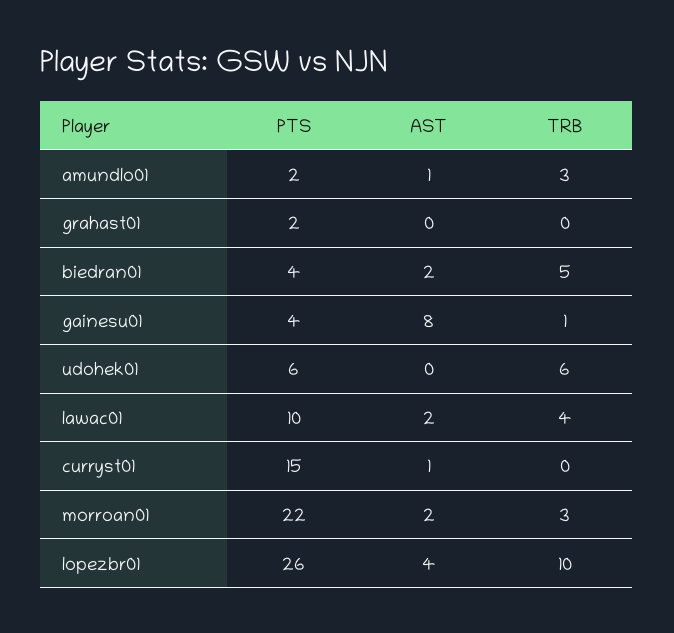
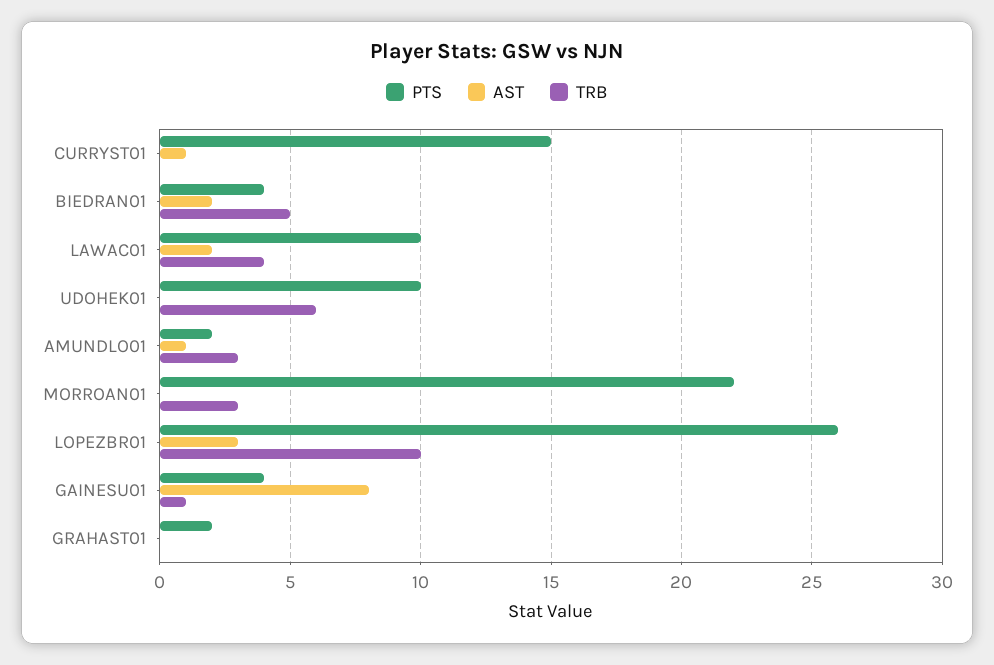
  {
    "PTS": {
      "amundlo01": 2,
      "grahast01": 2,
      "biedran01": 4,
      "gainesu01": 4,
-     "udohek01": 6,
+     "udohek01": 10,
      "lawac01": 10,
      "curryst01": 15,
      "morroan01": 22,
      "lopezbr01": 26
    },
    "AST": {
      "amundlo01": 1,
      "grahast01": 0,
      "biedran01": 2,
      "gainesu01": 8,
      "udohek01": 0,
      "lawac01": 2,
      "curryst01": 1,
-     "morroan01": 2,
+     "morroan01": 0,
-     "lopezbr01": 4
+     "lopezbr01": 3
    },
    "TRB": {
      "amundlo01": 3,
      "grahast01": 0,
      "biedran01": 5,
      "gainesu01": 1,
      "udohek01": 6,
      "lawac01": 4,
      "curryst01": 0,
      "morroan01": 3,
      "lopezbr01": 10
    }
  }

